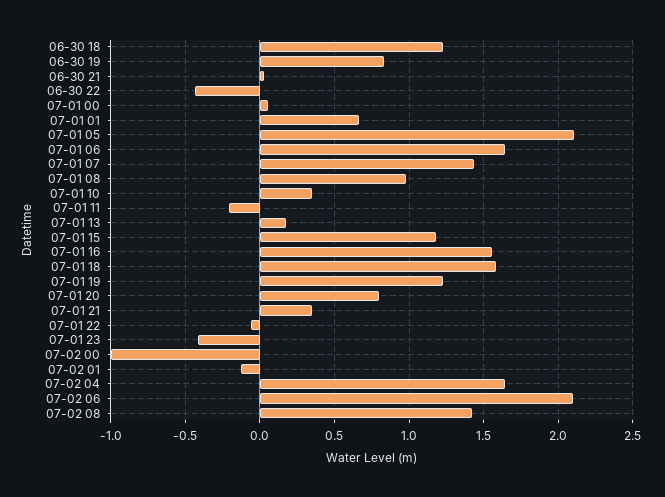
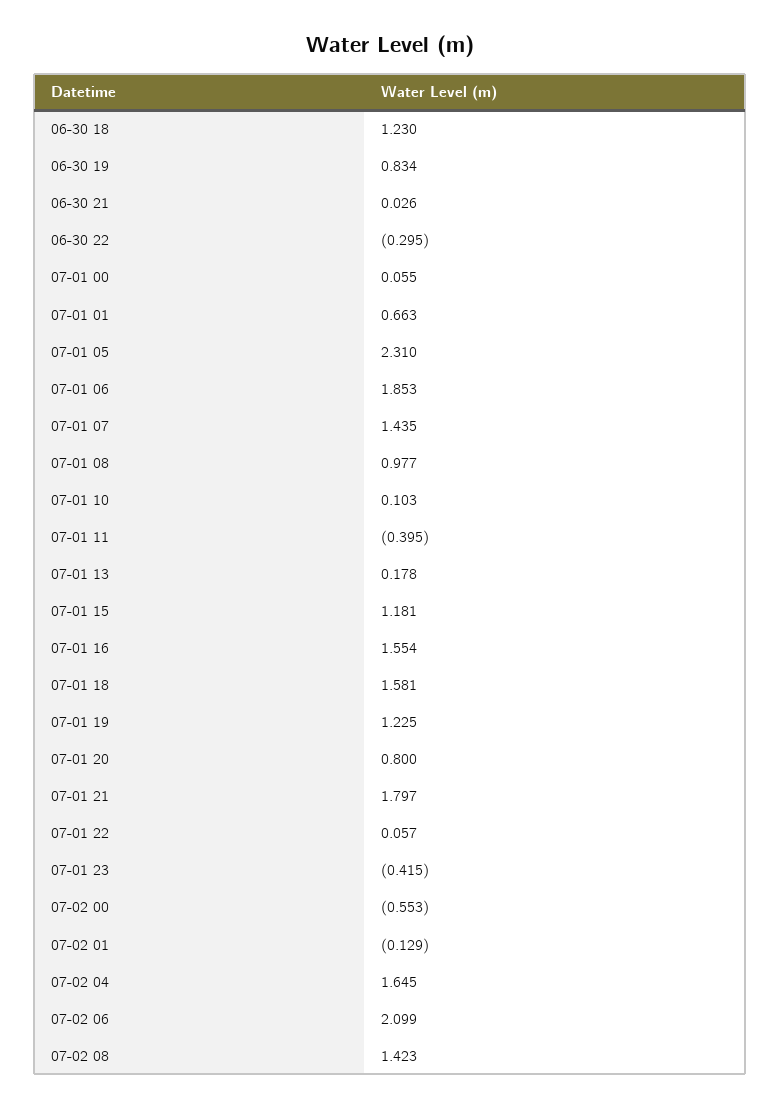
  {
    "06-30 18": 1.23,
    "06-30 19": 0.834,
    "06-30 21": 0.026,
-   "06-30 22": -0.45,
+   "06-30 22": -0.295,
    "07-01 00": 0.055,
    "07-01 01": 0.663,
-   "07-01 05": 2.1,
+   "07-01 05": 2.31,
-   "07-01 06": 1.65,
+   "07-01 06": 1.853,
    "07-01 07": 1.435,
    "07-01 08": 0.977,
-   "07-01 10": 0.35,
+   "07-01 10": 0.103,
-   "07-01 11": -0.2,
+   "07-01 11": -0.395,
    "07-01 13": 0.178,
    "07-01 15": 1.181,
    "07-01 16": 1.554,
    "07-01 18": 1.581,
    "07-01 19": 1.225,
    "07-01 20": 0.8,
-   "07-01 21": 0.35,
+   "07-01 21": 1.797,
-   "07-01 22": -0.05,
+   "07-01 22": 0.057,
    "07-01 23": -0.415,
-   "07-02 00": -1,
+   "07-02 00": -0.553,
    "07-02 01": -0.129,
    "07-02 04": 1.645,
    "07-02 06": 2.099,
    "07-02 08": 1.423
  }

